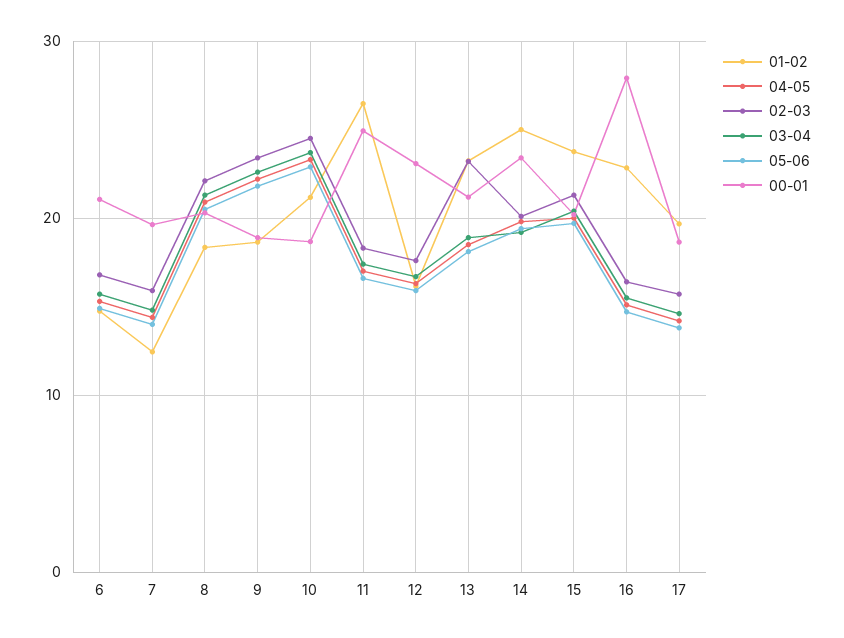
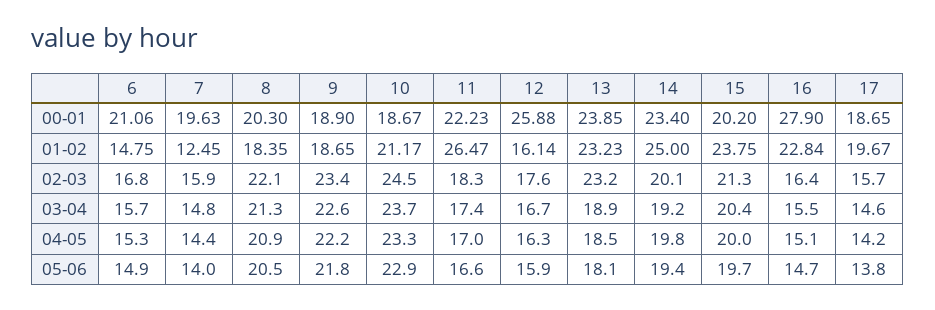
  {
    "01-02": {
      "6": 14.75,
      "7": 12.45,
      "8": 18.35,
      "9": 18.65,
      "10": 21.17,
      "11": 26.47,
      "12": 16.14,
      "13": 23.23,
      "14": 25,
      "15": 23.75,
      "16": 22.84,
      "17": 19.67
    },
    "04-05": {
      "6": 15.3,
      "7": 14.4,
      "8": 20.9,
      "9": 22.2,
      "10": 23.3,
      "11": 17,
      "12": 16.3,
      "13": 18.5,
      "14": 19.8,
      "15": 20,
      "16": 15.1,
      "17": 14.2
    },
    "02-03": {
      "6": 16.8,
      "7": 15.9,
      "8": 22.1,
      "9": 23.4,
      "10": 24.5,
      "11": 18.3,
      "12": 17.6,
      "13": 23.2,
      "14": 20.1,
      "15": 21.3,
      "16": 16.4,
      "17": 15.7
    },
    "03-04": {
      "6": 15.7,
      "7": 14.8,
      "8": 21.3,
      "9": 22.6,
      "10": 23.7,
      "11": 17.4,
      "12": 16.7,
      "13": 18.9,
      "14": 19.2,
      "15": 20.4,
      "16": 15.5,
      "17": 14.6
    },
    "05-06": {
      "6": 14.9,
      "7": 14,
      "8": 20.5,
      "9": 21.8,
      "10": 22.9,
      "11": 16.6,
      "12": 15.9,
      "13": 18.1,
      "14": 19.4,
      "15": 19.7,
      "16": 14.7,
      "17": 13.8
    },
    "00-01": {
      "6": 21.06,
      "7": 19.63,
      "8": 20.3,
      "9": 18.9,
      "10": 18.67,
-     "11": 25,
+     "11": 22.23,
-     "12": 23,
+     "12": 25.88,
-     "13": 21,
+     "13": 23.85,
      "14": 23.4,
      "15": 20.2,
      "16": 27.9,
      "17": 18.65
    }
  }

